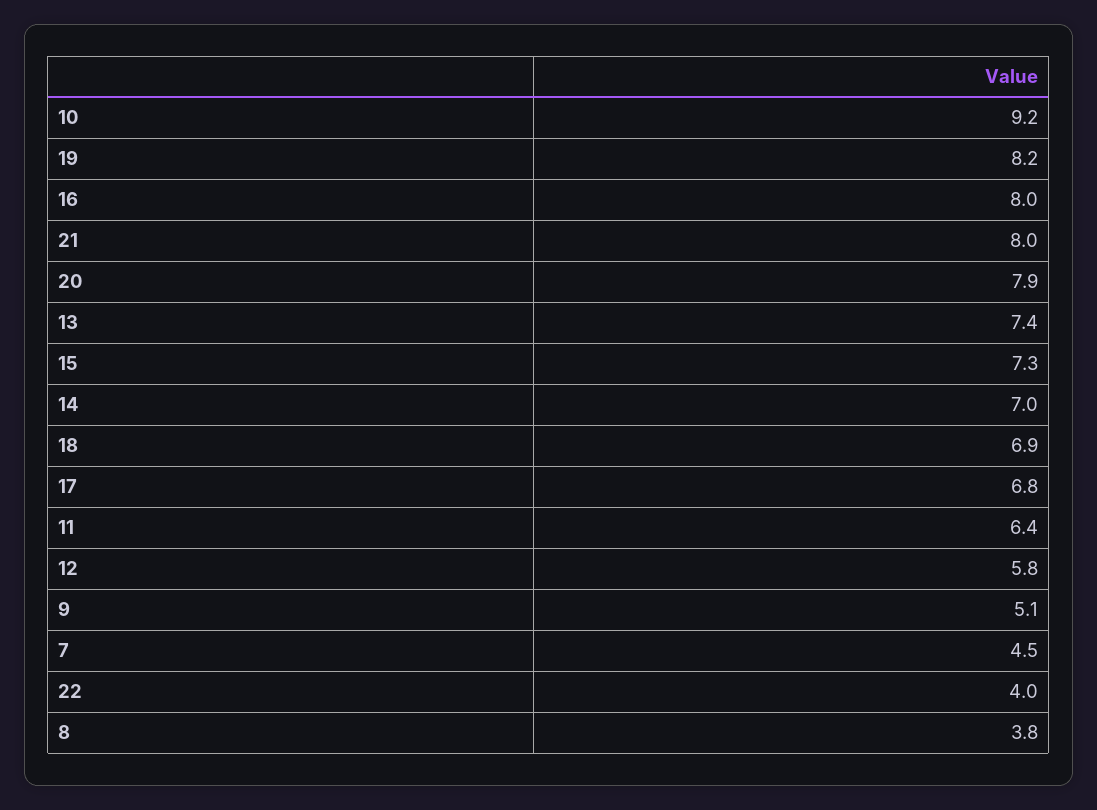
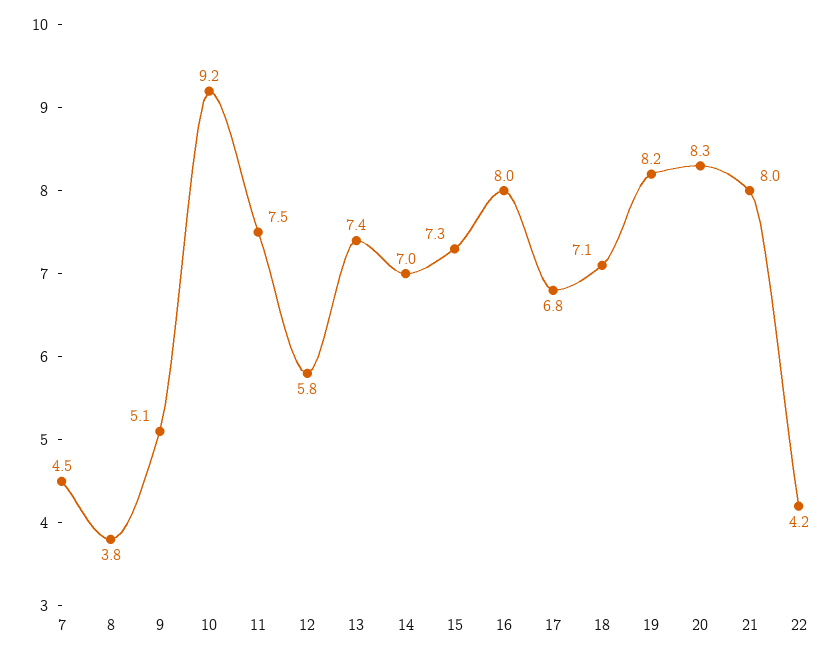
  {
    "10": 9.2,
    "19": 8.2,
    "16": 8,
    "21": 8,
-   "20": 7.9,
+   "20": 8.3,
    "13": 7.4,
    "15": 7.3,
    "14": 7,
-   "18": 6.9,
+   "18": 7.1,
    "17": 6.8,
-   "11": 6.4,
+   "11": 7.5,
    "12": 5.8,
    "9": 5.1,
    "7": 4.5,
-   "22": 4,
+   "22": 4.2,
    "8": 3.8
  }

